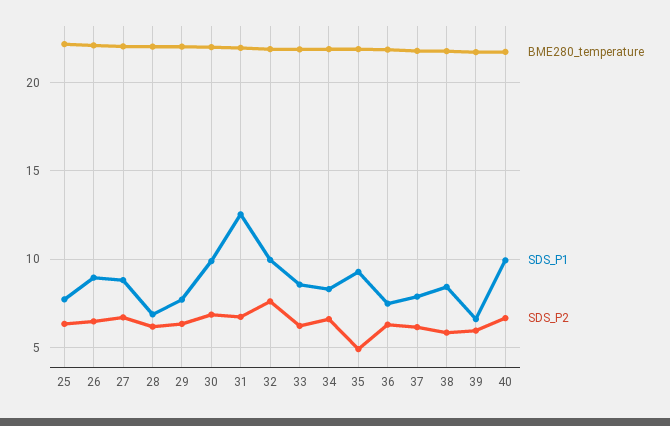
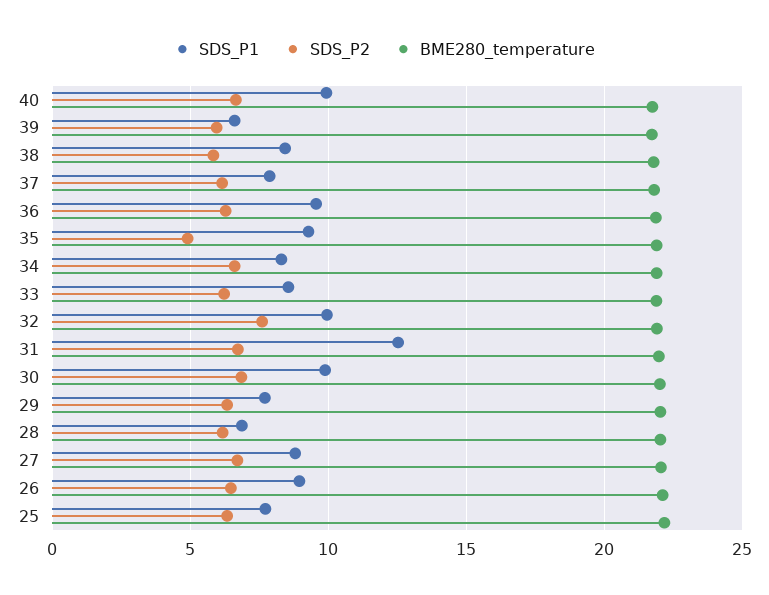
  {
    "BME280_temperature": {
      "25": 22,
      "26": 22,
      "27": 22,
      "28": 22,
      "29": 22,
      "30": 22,
      "31": 22,
      "32": 22,
      "33": 22,
      "34": 22,
      "35": 22,
      "36": 22,
      "37": 22,
      "38": 22,
      "39": 21.5,
      "40": 21.5
    },
    "SDS_P1": {
      "25": 7.5,
      "26": 9,
      "27": 9,
      "28": 7,
      "29": 7.5,
      "30": 10,
      "31": 12.5,
      "32": 10,
      "33": 8.5,
      "34": 8.5,
      "35": 9.5,
-     "36": 7.5,
+     "36": 9.5,
      "37": 8,
      "38": 8.5,
      "39": 6.5,
      "40": 10
    },
    "SDS_P2": {
      "25": 6.5,
      "26": 6.5,
      "27": 6.5,
      "28": 6,
      "29": 6.5,
      "30": 7,
      "31": 6.5,
      "32": 7.5,
      "33": 6,
      "34": 6.5,
      "35": 5,
      "36": 6.5,
      "37": 6,
      "38": 6,
      "39": 6,
      "40": 6.5
    }
  }

